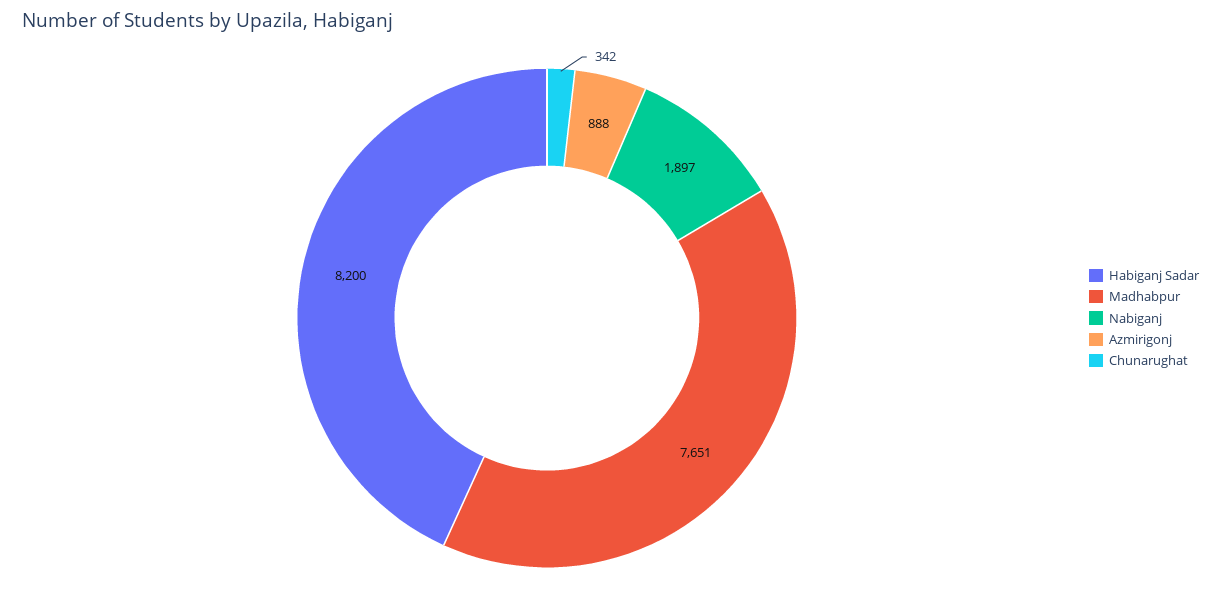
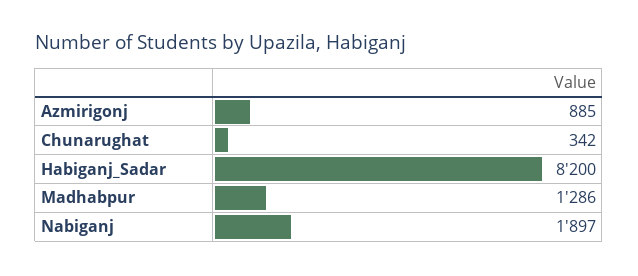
  {
    "Habiganj Sadar": 8200,
-   "Madhabpur": 7651,
+   "Madhabpur": 1286,
    "Nabiganj": 1897,
-   "Azmirigonj": 888,
+   "Azmirigonj": 885,
    "Chunarughat": 342
  }

